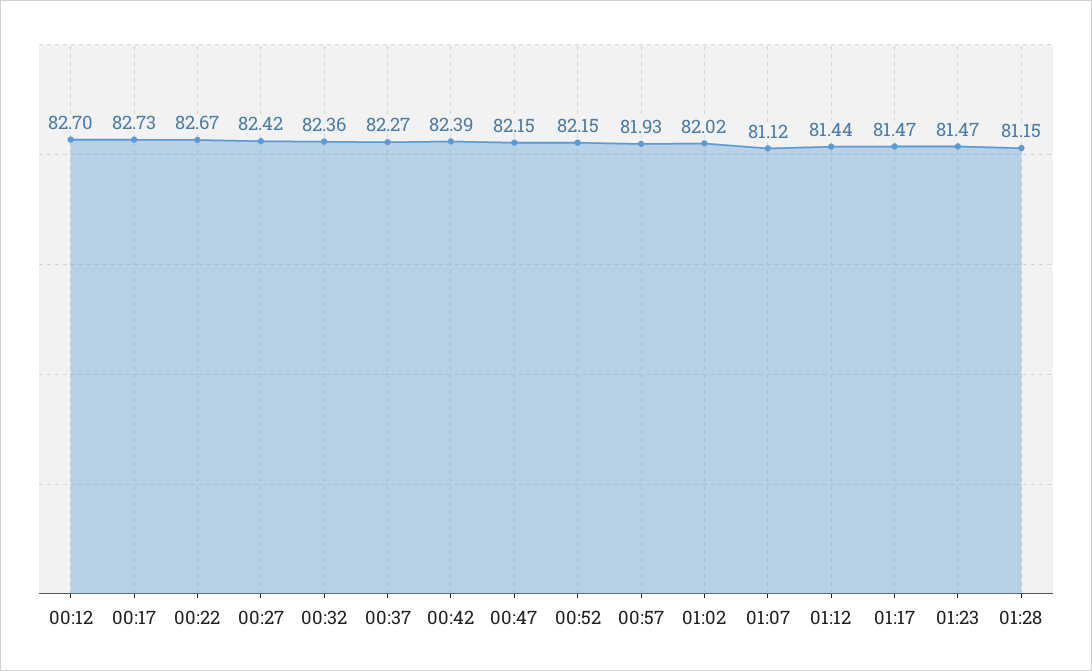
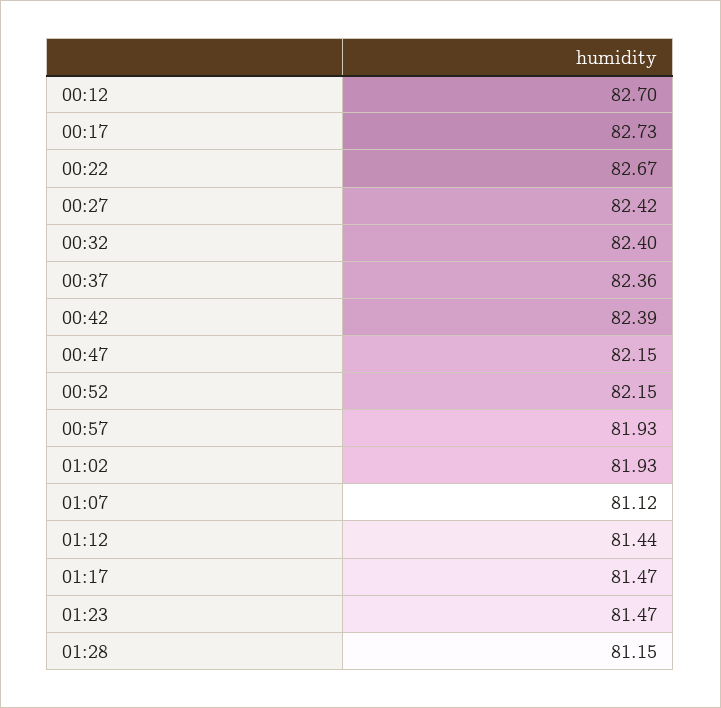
  {
    "00:12": 82.7,
    "00:17": 82.73,
    "00:22": 82.67,
    "00:27": 82.42,
-   "00:32": 82.36,
+   "00:32": 82.4,
-   "00:37": 82.27,
+   "00:37": 82.36,
    "00:42": 82.39,
    "00:47": 82.15,
    "00:52": 82.15,
    "00:57": 81.93,
-   "01:02": 82.02,
+   "01:02": 81.93,
    "01:07": 81.12,
    "01:12": 81.44,
    "01:17": 81.47,
    "01:23": 81.47,
    "01:28": 81.15
  }

